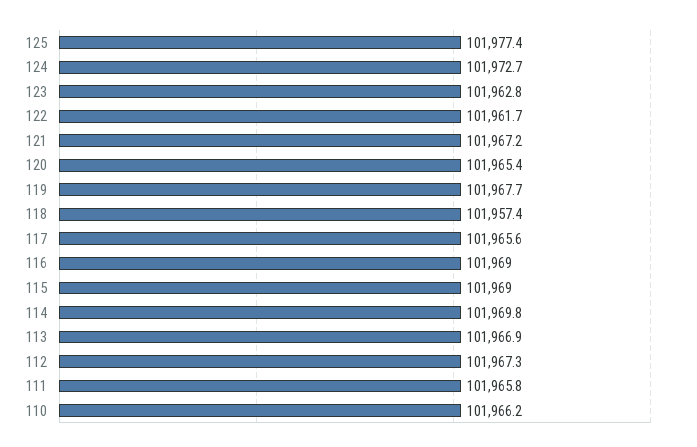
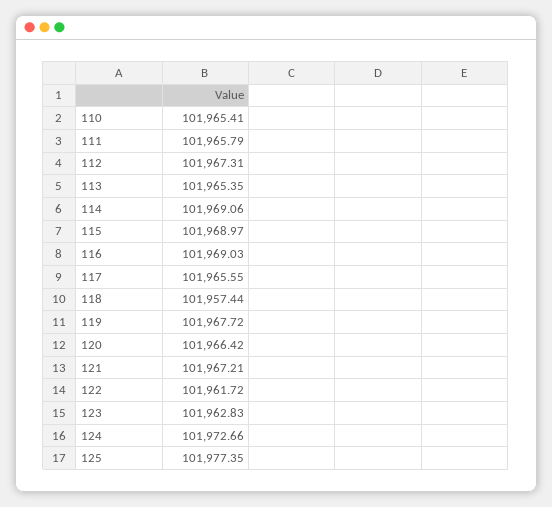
  {
    "125": 101977.35,
    "124": 101972.66,
    "123": 101962.83,
    "122": 101961.72,
    "121": 101967.21,
-   "120": 101965.4,
+   "120": 101966.42,
    "119": 101967.72,
    "118": 101957.44,
    "117": 101965.55,
    "116": 101969.03,
    "115": 101968.97,
-   "114": 101969.8,
+   "114": 101969.06,
-   "113": 101966.9,
+   "113": 101965.35,
    "112": 101967.31,
    "111": 101965.79,
-   "110": 101966.2
+   "110": 101965.41
  }

